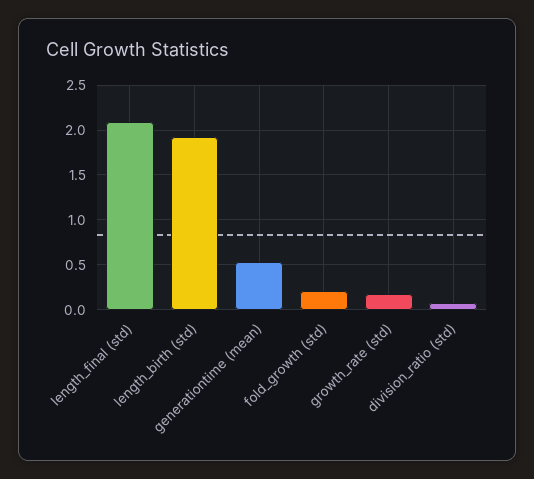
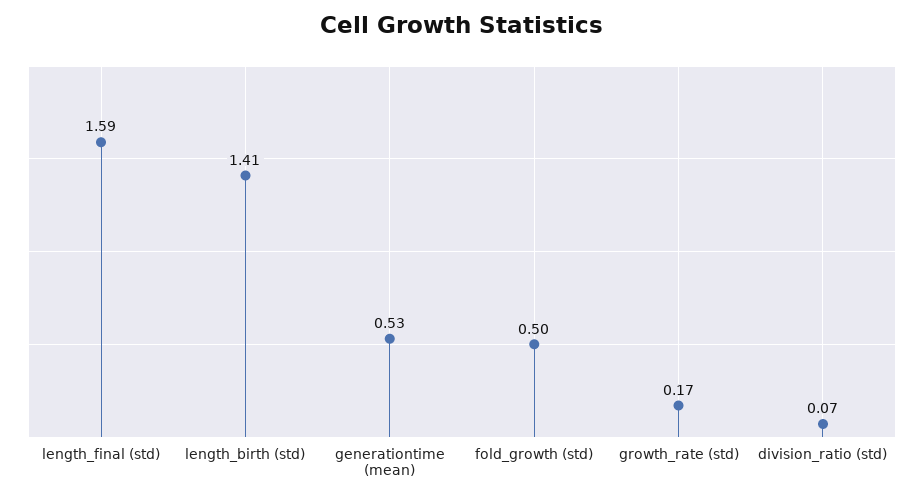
  {
-   "length_final (std)": 2.1,
+   "length_final (std)": 1.59,
-   "length_birth (std)": 1.9,
+   "length_birth (std)": 1.41,
    "generationtime (mean)": 0.53,
-   "fold_growth (std)": 0.2,
+   "fold_growth (std)": 0.5,
    "growth_rate (std)": 0.17,
    "division_ratio (std)": 0.07
  }

